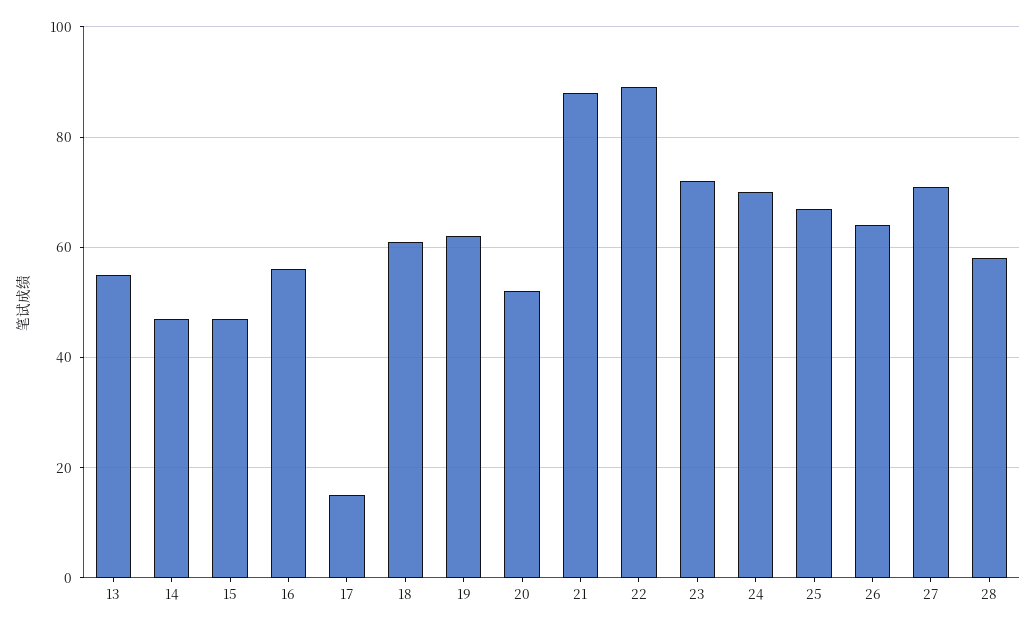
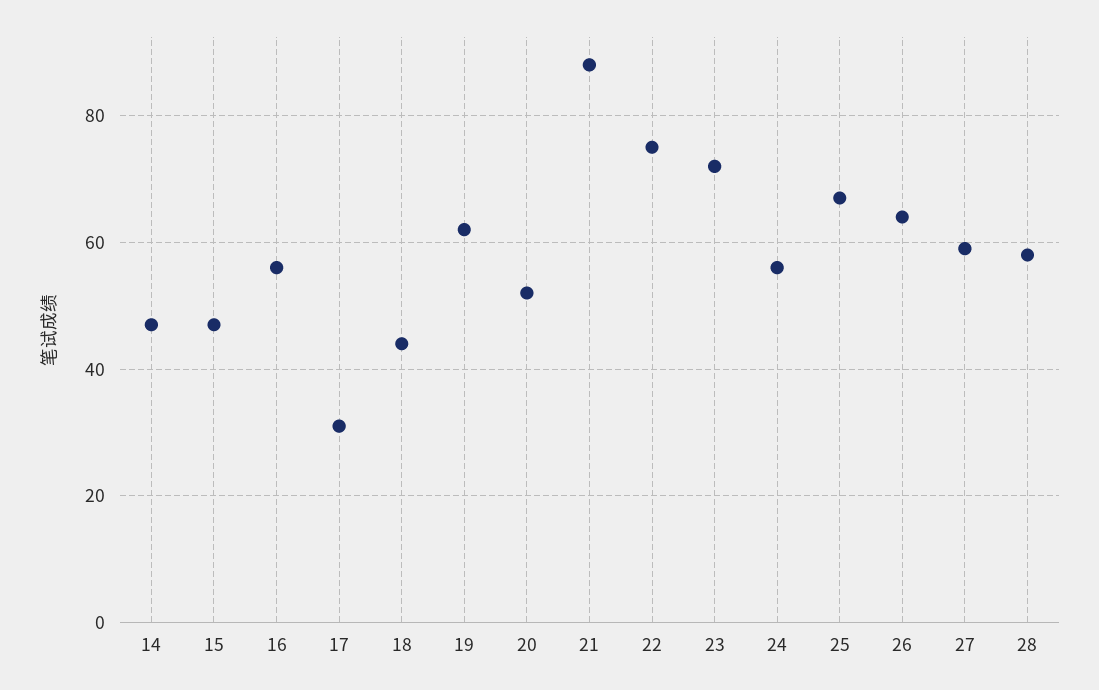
  {
-   "13": 55,
    "14": 45,
    "15": 45,
    "16": 55,
-   "17": 15,
+   "17": 30,
-   "18": 60,
+   "18": 45,
    "19": 60,
    "20": 50,
    "21": 90,
-   "22": 90,
+   "22": 75,
    "23": 70,
-   "24": 70,
+   "24": 55,
    "25": 65,
    "26": 65,
-   "27": 70,
+   "27": 60,
    "28": 60
  }

